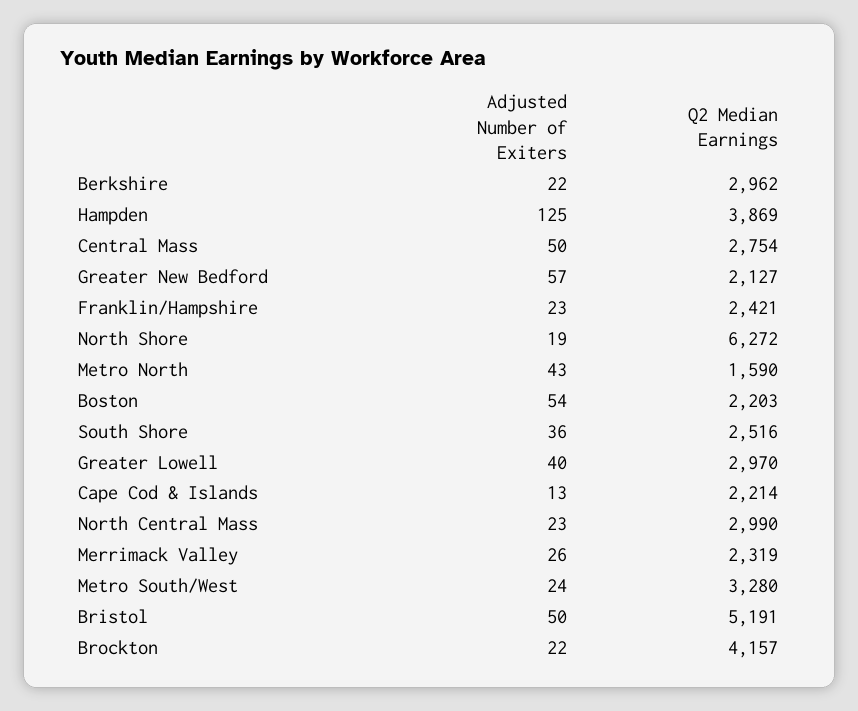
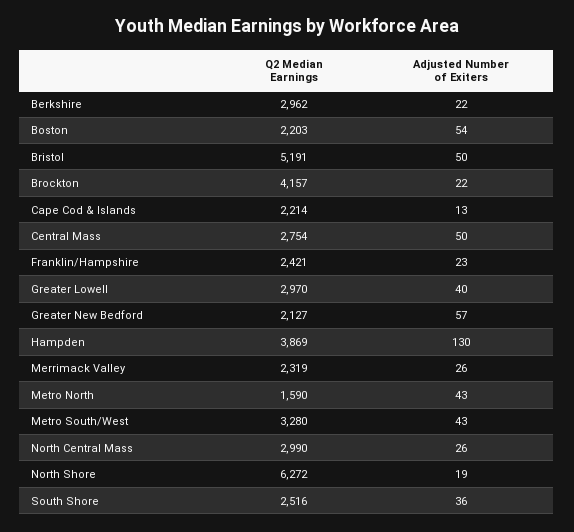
  {
    "Adjusted Number of Exiters": {
      "Berkshire": 22,
-     "Hampden": 125,
+     "Hampden": 130,
      "Central Mass": 50,
      "Greater New Bedford": 57,
      "Franklin/Hampshire": 23,
      "North Shore": 19,
      "Metro North": 43,
      "Boston": 54,
      "South Shore": 36,
      "Greater Lowell": 40,
      "Cape Cod & Islands": 13,
-     "North Central Mass": 23,
+     "North Central Mass": 26,
      "Merrimack Valley": 26,
-     "Metro South/West": 24,
+     "Metro South/West": 43,
      "Bristol": 50,
      "Brockton": 22
    },
    "Q2 Median Earnings": {
      "Berkshire": 2962,
      "Hampden": 3869,
      "Central Mass": 2754,
      "Greater New Bedford": 2127,
      "Franklin/Hampshire": 2421,
      "North Shore": 6272,
      "Metro North": 1590,
      "Boston": 2203,
      "South Shore": 2516,
      "Greater Lowell": 2970,
      "Cape Cod & Islands": 2214,
      "North Central Mass": 2990,
      "Merrimack Valley": 2319,
      "Metro South/West": 3280,
      "Bristol": 5191,
      "Brockton": 4157
    }
  }

